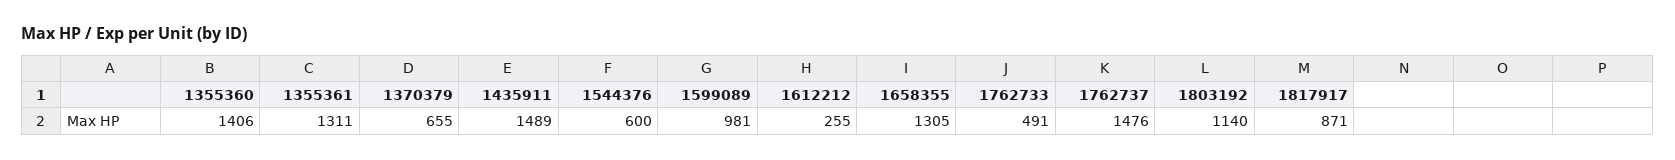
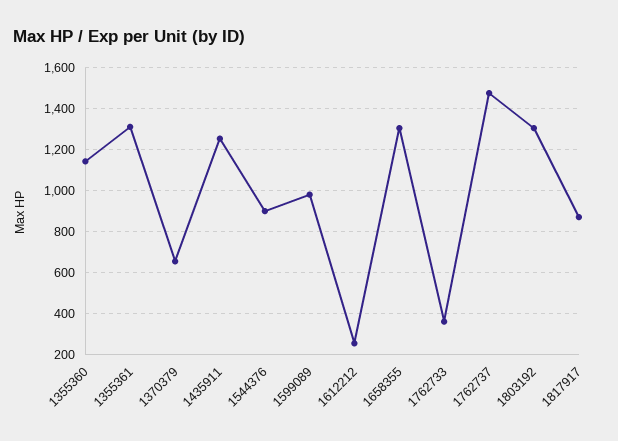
  {
-   "1355360": 1406,
+   "1355360": 1150,
    "1355361": 1311,
    "1370379": 655,
-   "1435911": 1489,
+   "1435911": 1250,
-   "1544376": 600,
+   "1544376": 900,
    "1599089": 981,
    "1612212": 255,
    "1658355": 1305,
-   "1762733": 491,
+   "1762733": 350,
    "1762737": 1476,
-   "1803192": 1140,
+   "1803192": 1300,
    "1817917": 871
  }

